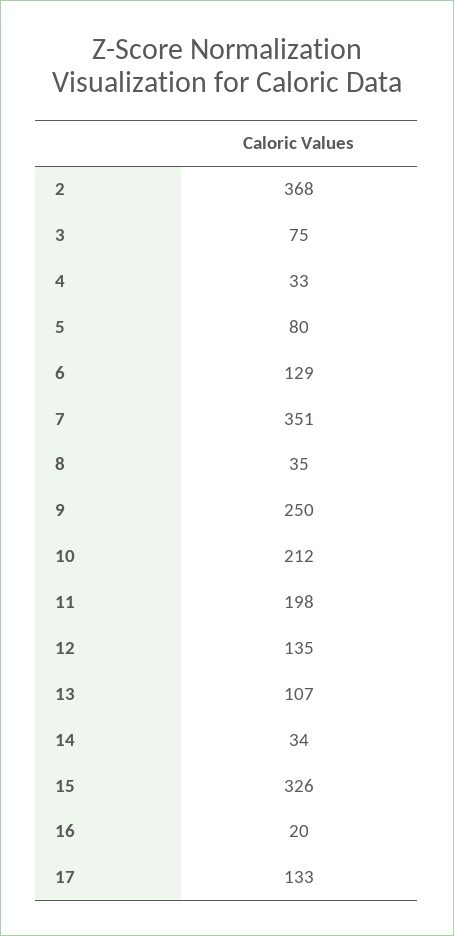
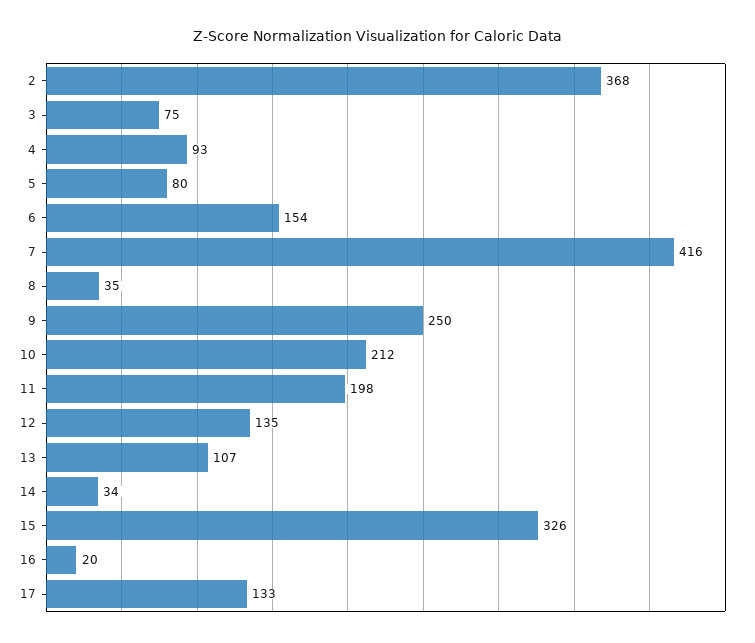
  {
    "2": 368,
    "3": 75,
-   "4": 33,
+   "4": 93,
    "5": 80,
-   "6": 129,
+   "6": 154,
-   "7": 351,
+   "7": 416,
    "8": 35,
    "9": 250,
    "10": 212,
    "11": 198,
    "12": 135,
    "13": 107,
    "14": 34,
    "15": 326,
    "16": 20,
    "17": 133
  }

